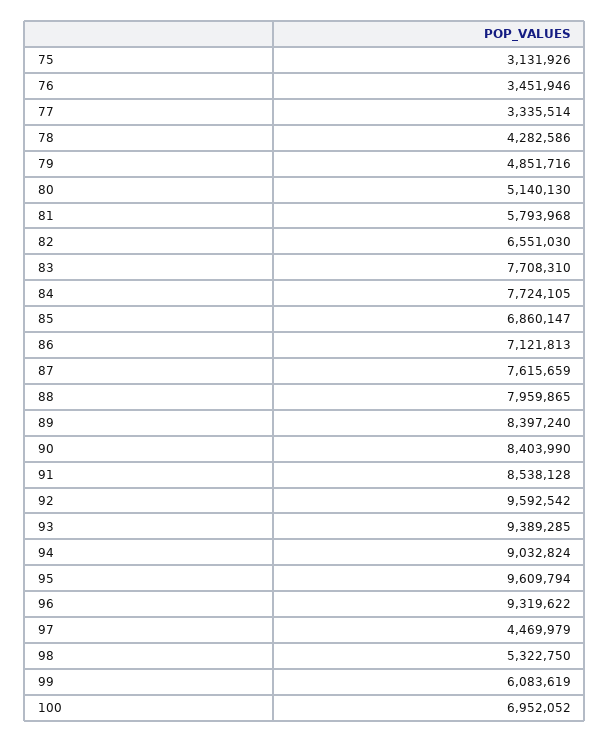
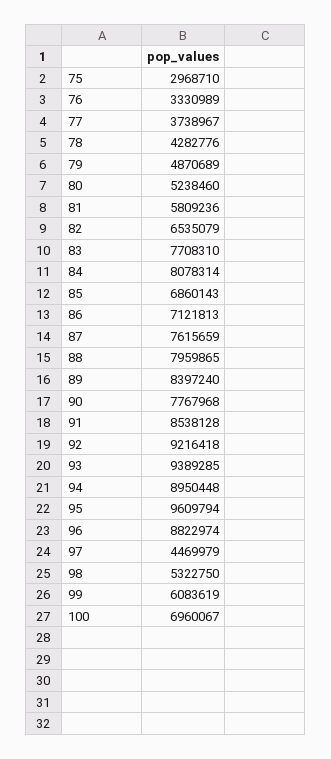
  {
-   "75": 3131926,
+   "75": 2968710,
-   "76": 3451946,
+   "76": 3330989,
-   "77": 3335514,
+   "77": 3738967,
-   "78": 4282586,
+   "78": 4282776,
-   "79": 4851716,
+   "79": 4870689,
-   "80": 5140130,
+   "80": 5238460,
-   "81": 5793968,
+   "81": 5809236,
-   "82": 6551030,
+   "82": 6535079,
    "83": 7708310,
-   "84": 7724105,
+   "84": 8078314,
-   "85": 6860147,
+   "85": 6860143,
    "86": 7121813,
    "87": 7615659,
    "88": 7959865,
    "89": 8397240,
-   "90": 8403990,
+   "90": 7767968,
    "91": 8538128,
-   "92": 9592542,
+   "92": 9216418,
    "93": 9389285,
-   "94": 9032824,
+   "94": 8950448,
    "95": 9609794,
-   "96": 9319622,
+   "96": 8822974,
    "97": 4469979,
    "98": 5322750,
    "99": 6083619,
-   "100": 6952052
+   "100": 6960067
  }

